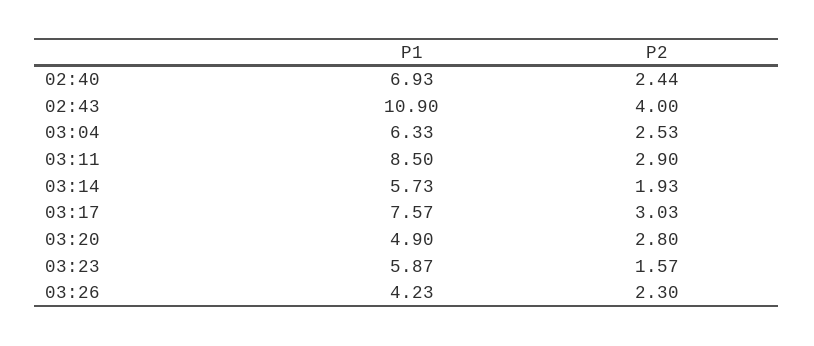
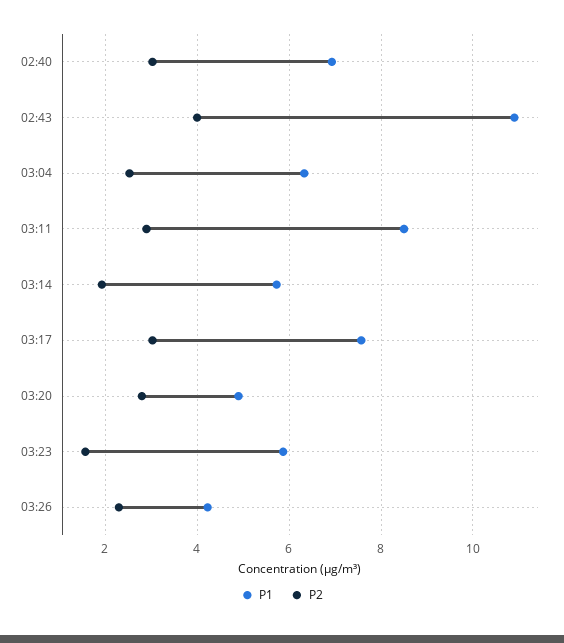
  {
    "P1": {
      "02:40": 6.93,
      "02:43": 10.9,
      "03:04": 6.33,
      "03:11": 8.5,
      "03:14": 5.73,
      "03:17": 7.57,
      "03:20": 4.9,
      "03:23": 5.87,
      "03:26": 4.23
    },
    "P2": {
-     "02:40": 2.44,
+     "02:40": 3,
      "02:43": 4,
      "03:04": 2.53,
      "03:11": 2.9,
      "03:14": 1.93,
      "03:17": 3.03,
      "03:20": 2.8,
      "03:23": 1.57,
      "03:26": 2.3
    }
  }

